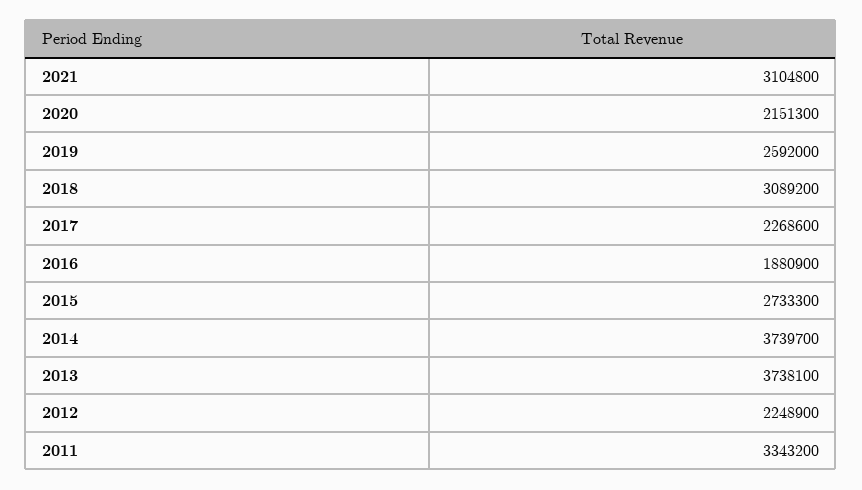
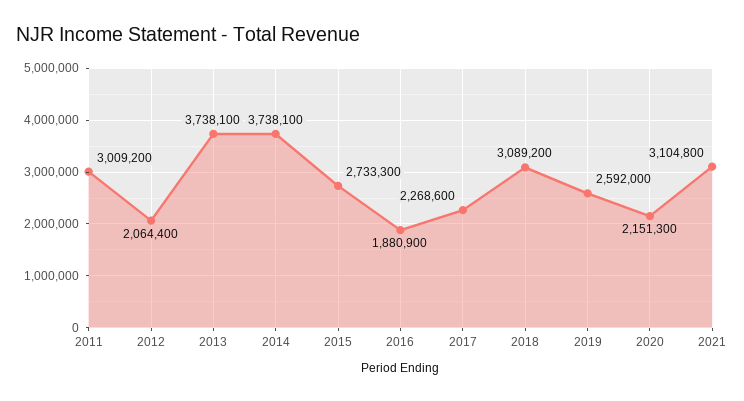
  {
    "2021": 3104800,
    "2020": 2151300,
    "2019": 2592000,
    "2018": 3089200,
    "2017": 2268600,
    "2016": 1880900,
    "2015": 2733300,
-   "2014": 3739700,
+   "2014": 3738100,
    "2013": 3738100,
-   "2012": 2248900,
+   "2012": 2064400,
-   "2011": 3343200
+   "2011": 3009200
  }

